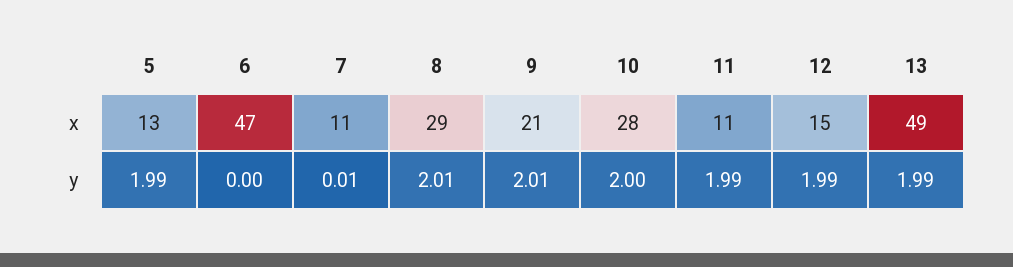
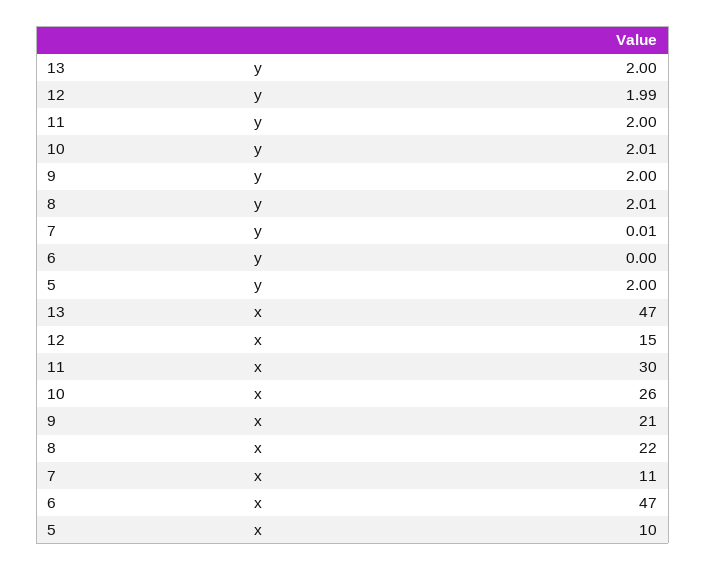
  {
    "5": {
-     "x": 13,
+     "x": 10,
-     "y": 1.99
+     "y": 2
    },
    "6": {
      "x": 47,
      "y": 0
    },
    "7": {
      "x": 11,
      "y": 0.01
    },
    "8": {
-     "x": 29,
+     "x": 22,
      "y": 2.01
    },
    "9": {
      "x": 21,
-     "y": 2.01
+     "y": 2
    },
    "10": {
-     "x": 28,
+     "x": 26,
-     "y": 2
+     "y": 2.01
    },
    "11": {
-     "x": 11,
+     "x": 30,
-     "y": 1.99
+     "y": 2
    },
    "12": {
      "x": 15,
      "y": 1.99
    },
    "13": {
-     "x": 49,
+     "x": 47,
-     "y": 1.99
+     "y": 2
    }
  }

